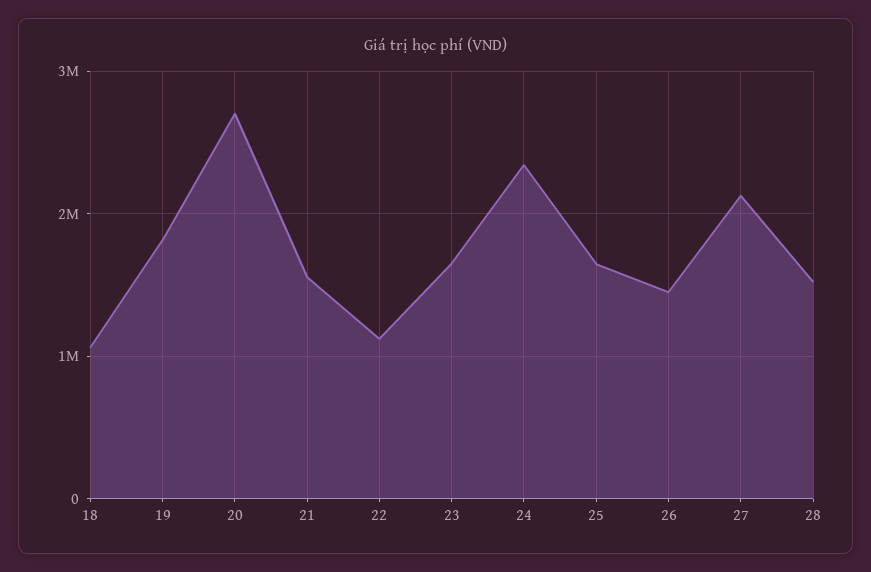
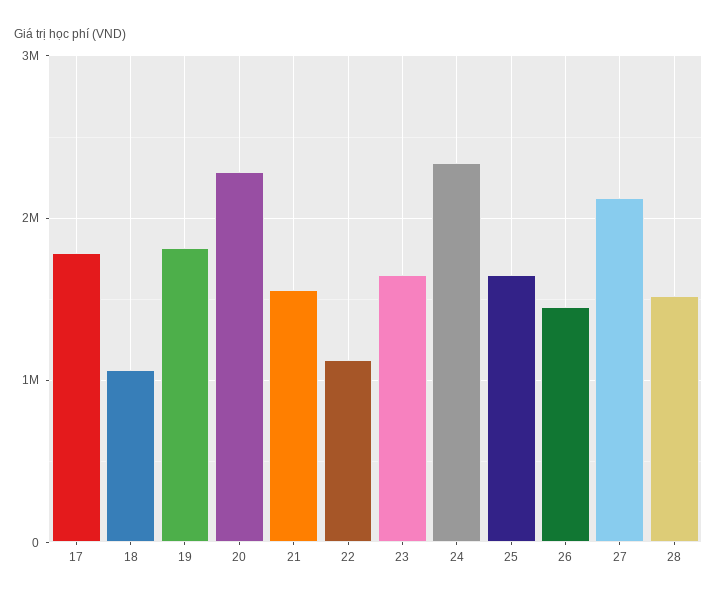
  {
    "18": 1100000,
    "19": 1800000,
-   "20": 2700000,
+   "20": 2300000,
    "21": 1600000,
    "22": 1100000,
    "23": 1700000,
    "24": 2300000,
    "25": 1600000,
    "26": 1500000,
    "27": 2100000,
-   "28": 1500000
+   "28": 1500000,
+   "17": 1800000
  }

